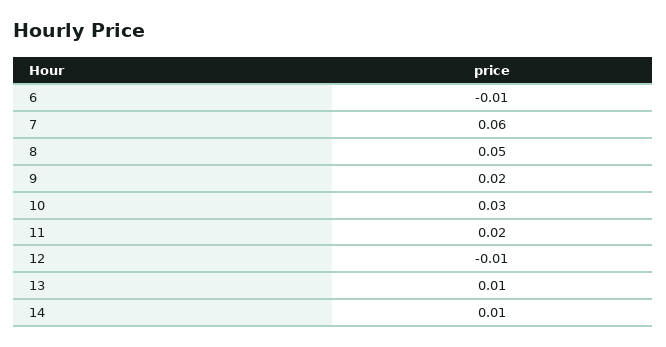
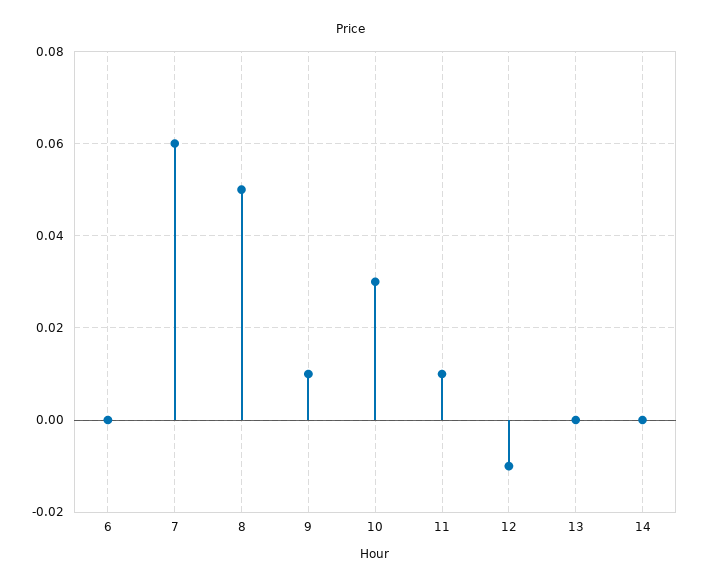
  {
-   "6": -0.01,
+   "6": 0,
    "7": 0.06,
    "8": 0.05,
-   "9": 0.02,
+   "9": 0.01,
    "10": 0.03,
-   "11": 0.02,
+   "11": 0.01,
    "12": -0.01,
-   "13": 0.01,
+   "13": 0,
-   "14": 0.01
+   "14": 0
  }

